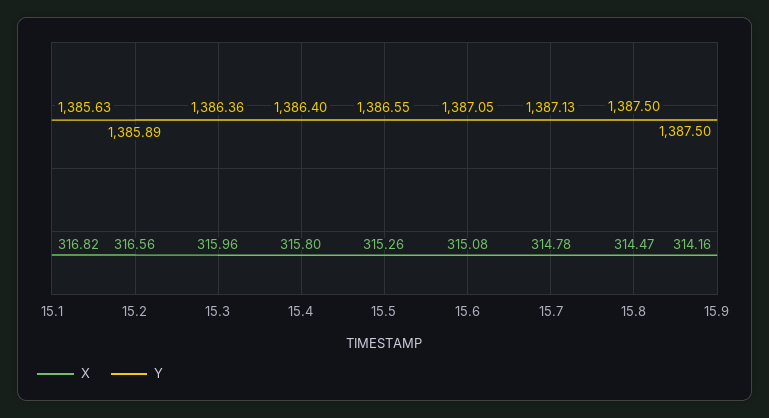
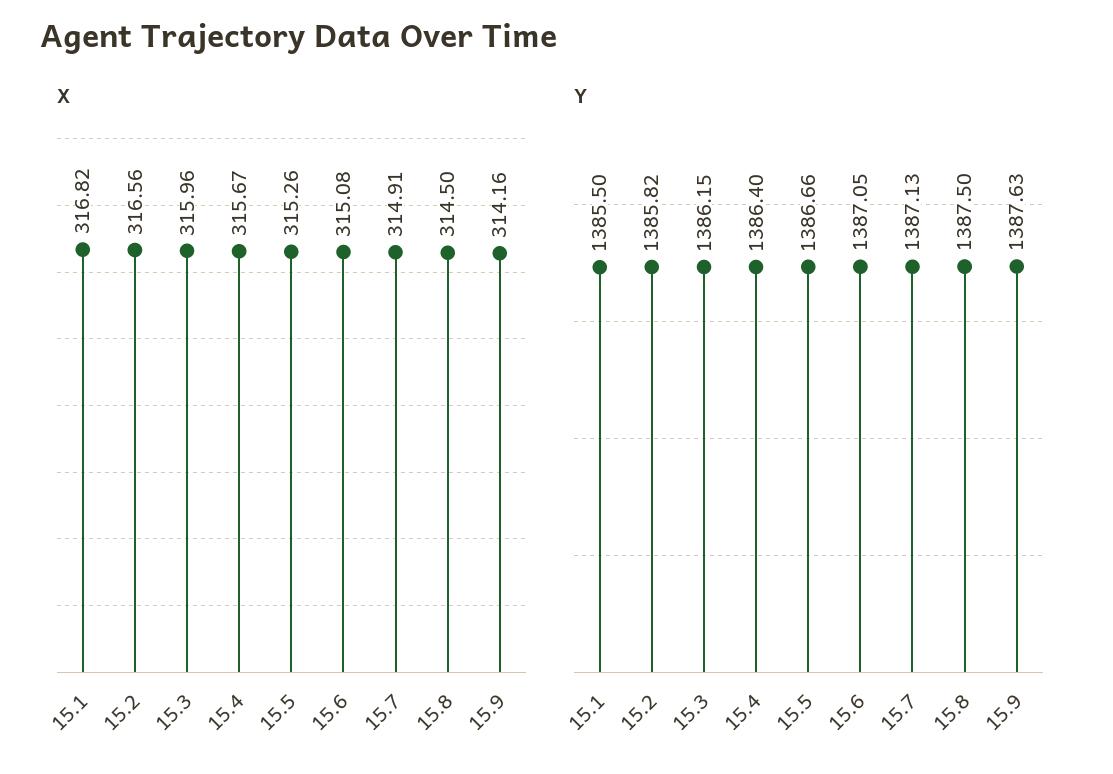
  {
    "X": {
      "15.1": 316.82,
      "15.2": 316.56,
      "15.3": 315.96,
-     "15.4": 315.8,
+     "15.4": 315.67,
      "15.5": 315.26,
      "15.6": 315.08,
-     "15.7": 314.78,
+     "15.7": 314.91,
-     "15.8": 314.47,
+     "15.8": 314.5,
      "15.9": 314.16
    },
    "Y": {
-     "15.1": 1385.63,
+     "15.1": 1385.5,
-     "15.2": 1385.89,
+     "15.2": 1385.82,
-     "15.3": 1386.36,
+     "15.3": 1386.15,
      "15.4": 1386.4,
-     "15.5": 1386.55,
+     "15.5": 1386.66,
      "15.6": 1387.05,
      "15.7": 1387.13,
      "15.8": 1387.5,
-     "15.9": 1387.5
+     "15.9": 1387.63
    }
  }

